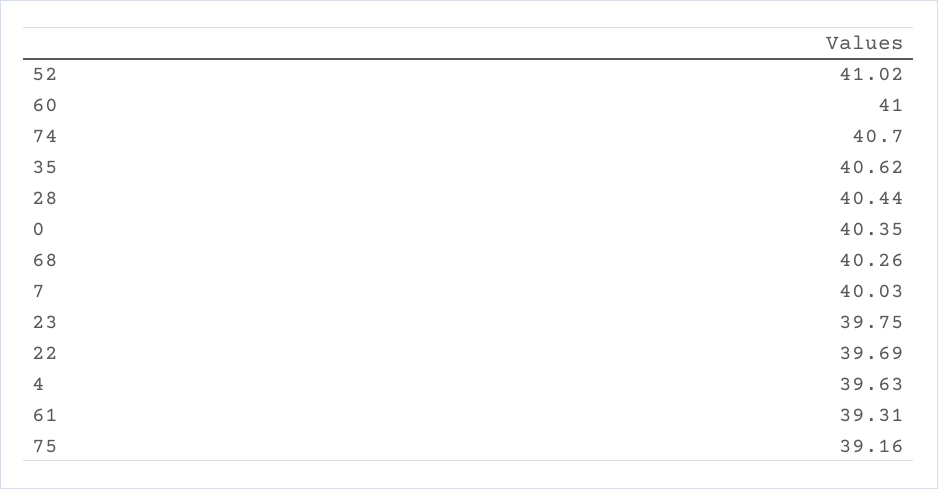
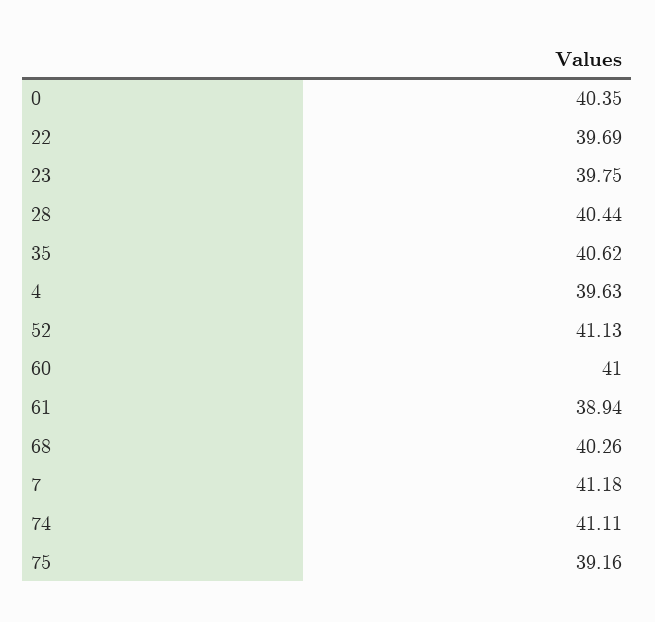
  {
-   "52": 41.02,
+   "52": 41.13,
    "60": 41,
-   "74": 40.7,
+   "74": 41.11,
    "35": 40.62,
    "28": 40.44,
    "0": 40.35,
    "68": 40.26,
-   "7": 40.03,
+   "7": 41.18,
    "23": 39.75,
    "22": 39.69,
    "4": 39.63,
-   "61": 39.31,
+   "61": 38.94,
    "75": 39.16
  }

